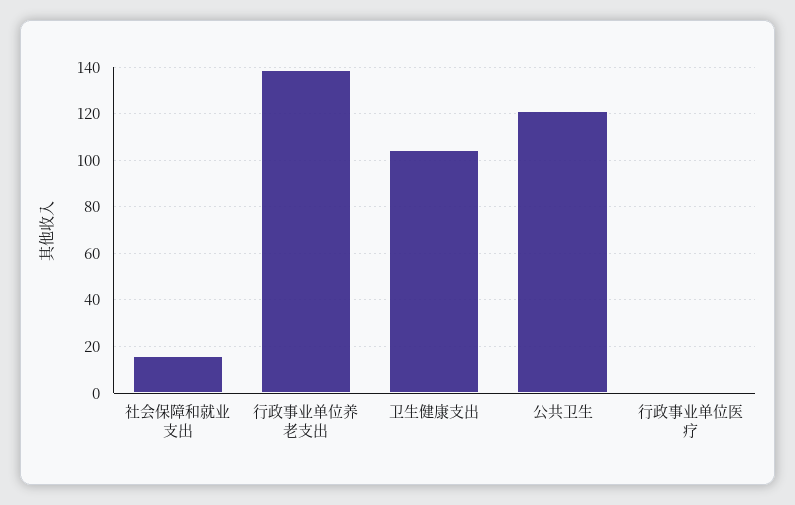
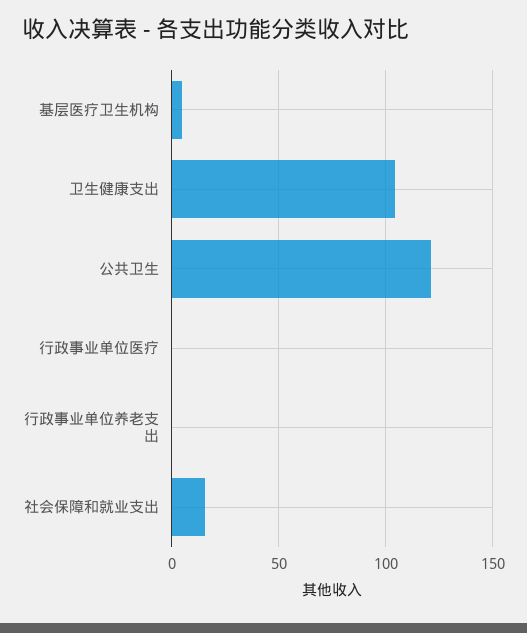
  {
    "社会保障和就业支出": 15,
-   "行政事业单位养老支出": 140,
+   "行政事业单位养老支出": 0,
    "卫生健康支出": 105,
    "公共卫生": 120,
-   "行政事业单位医疗": 0
+   "行政事业单位医疗": 0,
+   "基层医疗卫生机构": 5
  }

